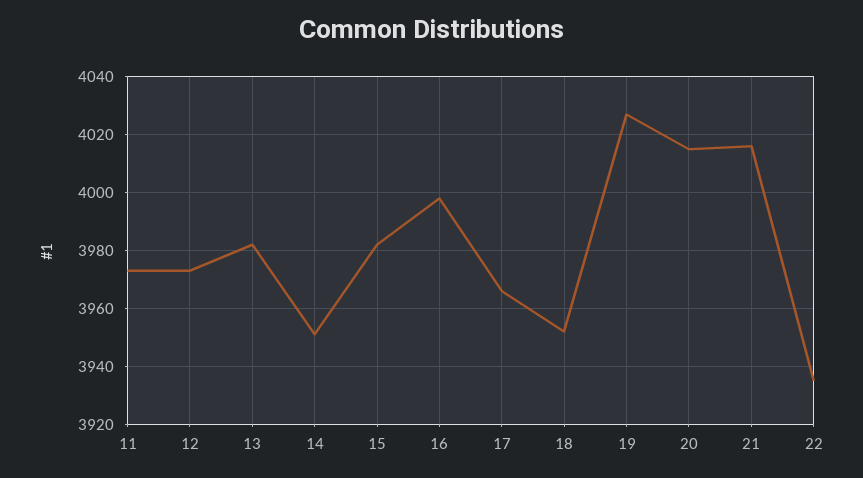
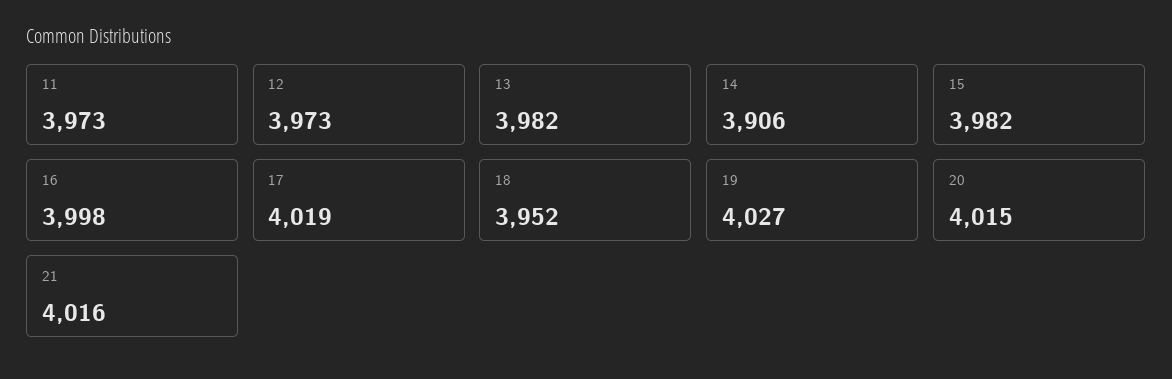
  {
    "11": 3973,
    "12": 3973,
    "13": 3982,
-   "14": 3950,
+   "14": 3906,
    "15": 3982,
    "16": 3998,
-   "17": 3965,
+   "17": 4019,
    "18": 3952,
    "19": 4027,
    "20": 4015,
-   "21": 4016,
+   "21": 4016
-   "22": 3935
  }

